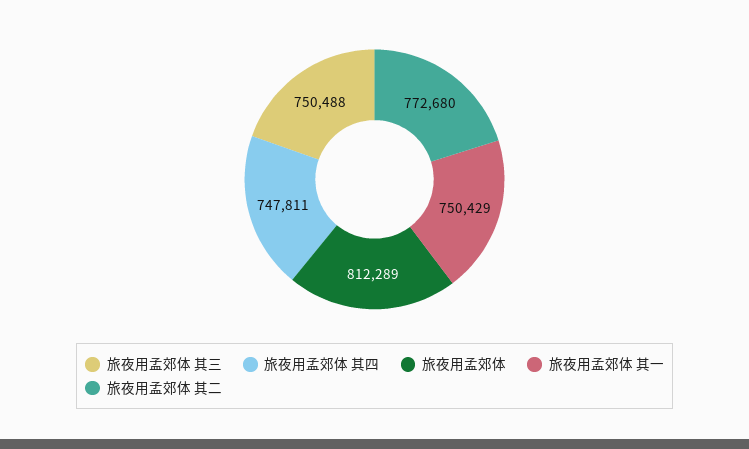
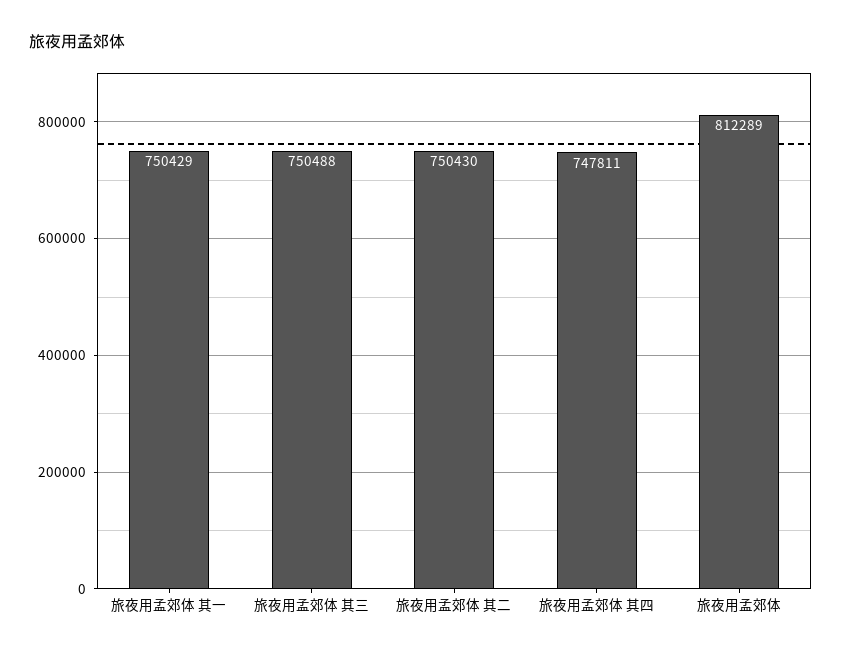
  {
    "旅夜用孟郊体 其三": 750488,
    "旅夜用孟郊体 其四": 747811,
    "旅夜用孟郊体": 812289,
    "旅夜用孟郊体 其一": 750429,
-   "旅夜用孟郊体 其二": 772680
+   "旅夜用孟郊体 其二": 750430
  }

